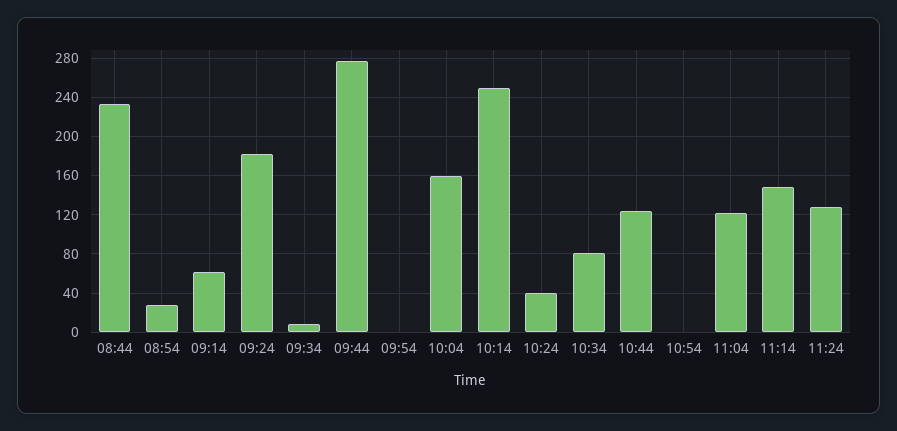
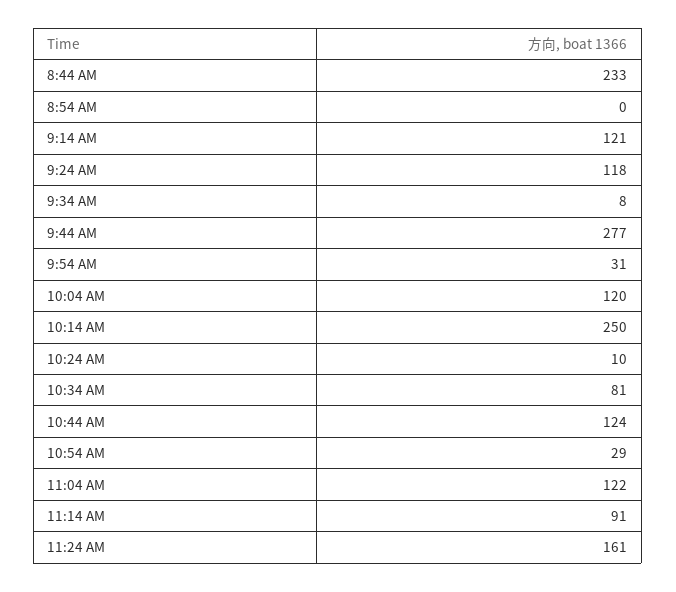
  {
    "08:44": 233,
-   "08:54": 30,
+   "08:54": 0,
-   "09:14": 60,
+   "09:14": 121,
-   "09:24": 180,
+   "09:24": 118,
    "09:34": 8,
    "09:44": 277,
-   "09:54": 0,
+   "09:54": 31,
-   "10:04": 160,
+   "10:04": 120,
    "10:14": 250,
-   "10:24": 40,
+   "10:24": 10,
    "10:34": 81,
    "10:44": 124,
-   "10:54": 0,
+   "10:54": 29,
    "11:04": 122,
-   "11:14": 150,
+   "11:14": 91,
-   "11:24": 130
+   "11:24": 161
  }

